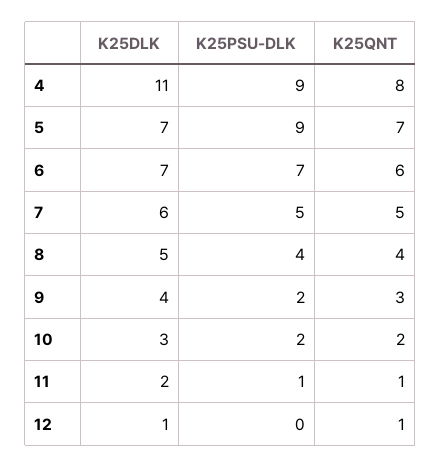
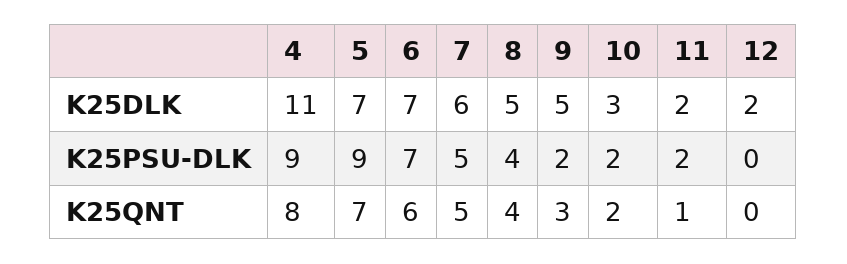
  {
    "K25DLK": {
      "4": 11,
      "5": 7,
      "6": 7,
      "7": 6,
      "8": 5,
-     "9": 4,
+     "9": 5,
      "10": 3,
      "11": 2,
-     "12": 1
+     "12": 2
    },
    "K25PSU-DLK": {
      "4": 9,
      "5": 9,
      "6": 7,
      "7": 5,
      "8": 4,
      "9": 2,
      "10": 2,
-     "11": 1,
+     "11": 2,
      "12": 0
    },
    "K25QNT": {
      "4": 8,
      "5": 7,
      "6": 6,
      "7": 5,
      "8": 4,
      "9": 3,
      "10": 2,
      "11": 1,
-     "12": 1
+     "12": 0
    }
  }

